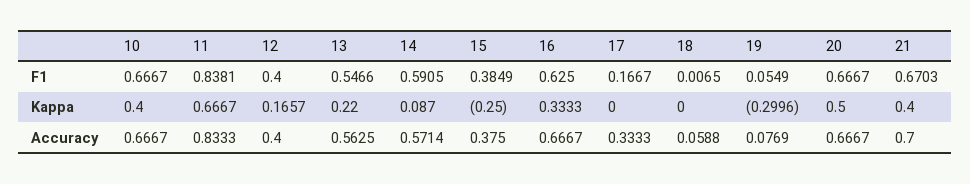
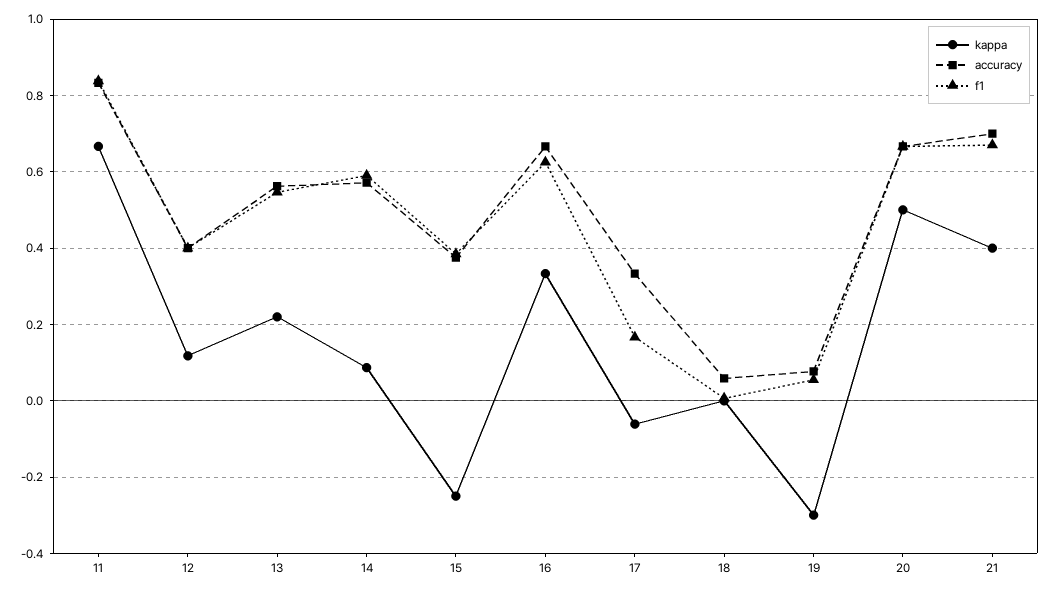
  {
    "F1": {
-     "10": 0.6667,
      "11": 0.8381,
      "12": 0.4,
      "13": 0.5466,
      "14": 0.5905,
      "15": 0.3849,
      "16": 0.625,
      "17": 0.1667,
      "18": 0.0065,
      "19": 0.0549,
      "20": 0.6667,
      "21": 0.6703
    },
    "Kappa": {
-     "10": 0.4,
      "11": 0.6667,
-     "12": 0.1657,
+     "12": 0.12,
      "13": 0.22,
      "14": 0.087,
      "15": -0.25,
      "16": 0.3333,
-     "17": 0,
+     "17": -0.06,
      "18": 0,
      "19": -0.2996,
      "20": 0.5,
      "21": 0.4
    },
    "Accuracy": {
-     "10": 0.6667,
      "11": 0.8333,
      "12": 0.4,
      "13": 0.5625,
      "14": 0.5714,
      "15": 0.375,
      "16": 0.6667,
      "17": 0.3333,
      "18": 0.0588,
      "19": 0.0769,
      "20": 0.6667,
      "21": 0.7
    }
  }

